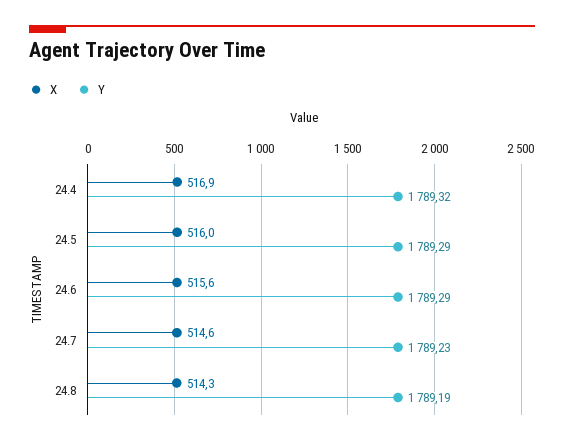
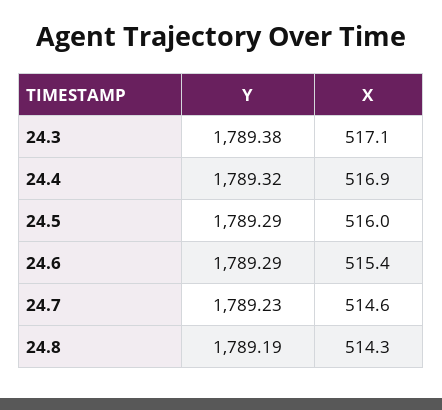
  {
    "X": {
      "24.4": 516.9,
      "24.5": 516,
-     "24.6": 515.6,
+     "24.6": 515.4,
      "24.7": 514.6,
-     "24.8": 514.3
+     "24.8": 514.3,
+     "24.3": 517.1
    },
    "Y": {
      "24.4": 1789.32,
      "24.5": 1789.29,
      "24.6": 1789.29,
      "24.7": 1789.23,
-     "24.8": 1789.19
+     "24.8": 1789.19,
+     "24.3": 1789.38
    }
  }

